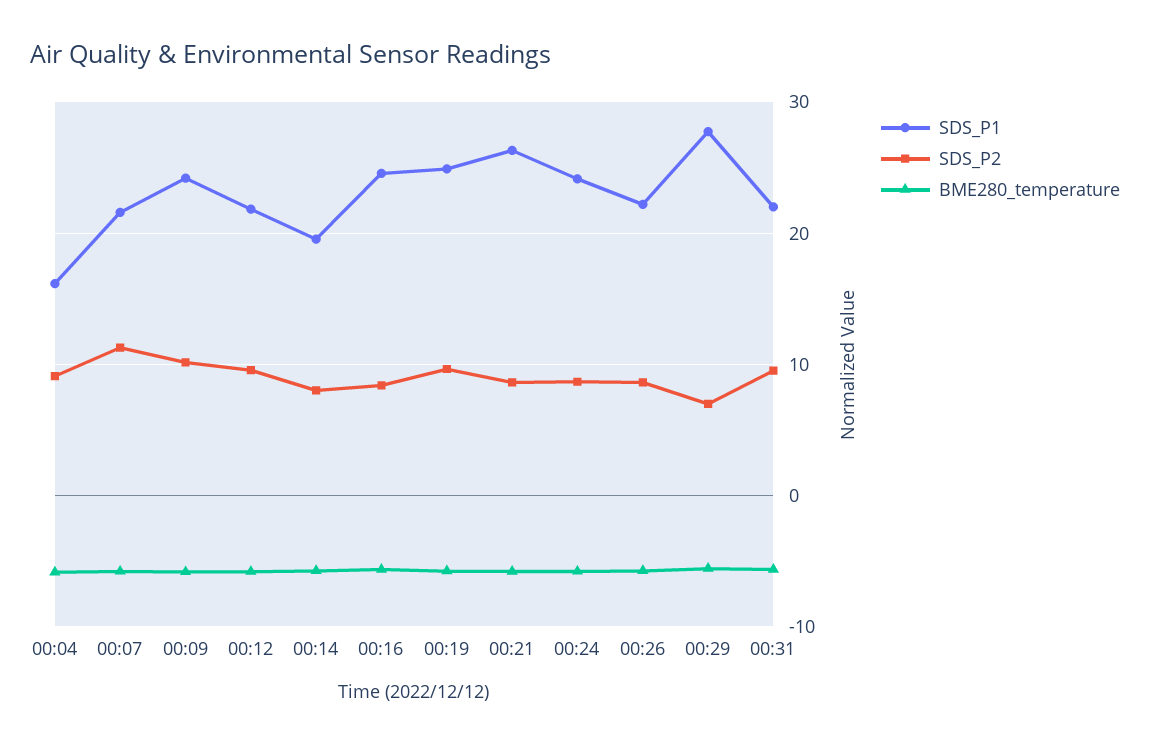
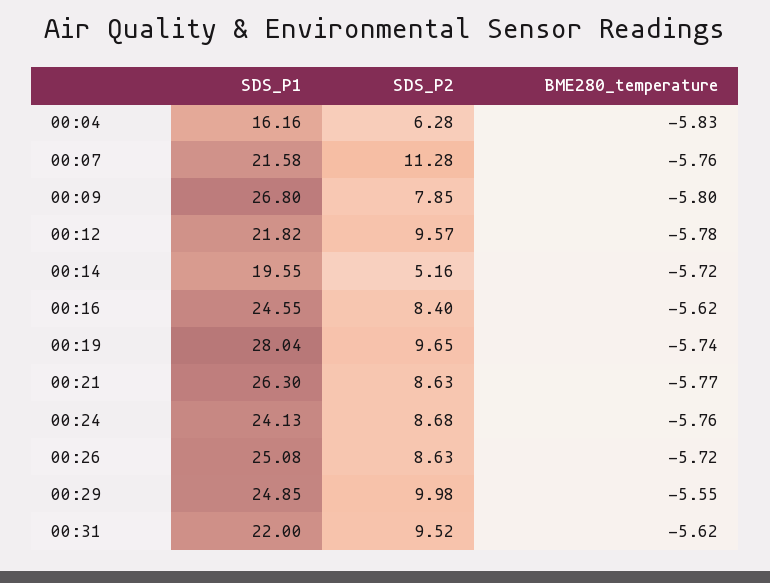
  {
    "SDS_P1": {
      "00:04": 16.16,
      "00:07": 21.58,
-     "00:09": 24,
+     "00:09": 26.8,
      "00:12": 21.82,
      "00:14": 19.55,
      "00:16": 24.55,
-     "00:19": 25,
+     "00:19": 28.04,
      "00:21": 26.3,
      "00:24": 24.13,
-     "00:26": 22,
+     "00:26": 25.08,
-     "00:29": 28,
+     "00:29": 24.85,
      "00:31": 22
    },
    "SDS_P2": {
-     "00:04": 9,
+     "00:04": 6.28,
      "00:07": 11.28,
-     "00:09": 10,
+     "00:09": 7.85,
      "00:12": 9.57,
-     "00:14": 8,
+     "00:14": 5.16,
      "00:16": 8.4,
      "00:19": 9.65,
      "00:21": 8.63,
      "00:24": 8.68,
      "00:26": 8.63,
-     "00:29": 7,
+     "00:29": 9.98,
      "00:31": 9.52
    },
    "BME280_temperature": {
      "00:04": -5.83,
      "00:07": -5.76,
      "00:09": -5.8,
      "00:12": -5.78,
      "00:14": -5.72,
      "00:16": -5.62,
      "00:19": -5.74,
      "00:21": -5.77,
      "00:24": -5.76,
      "00:26": -5.72,
      "00:29": -5.55,
      "00:31": -5.62
    }
  }

